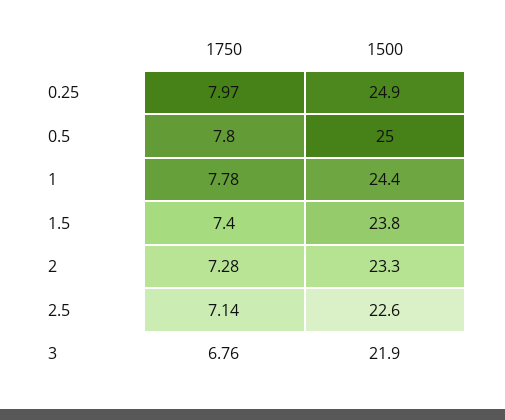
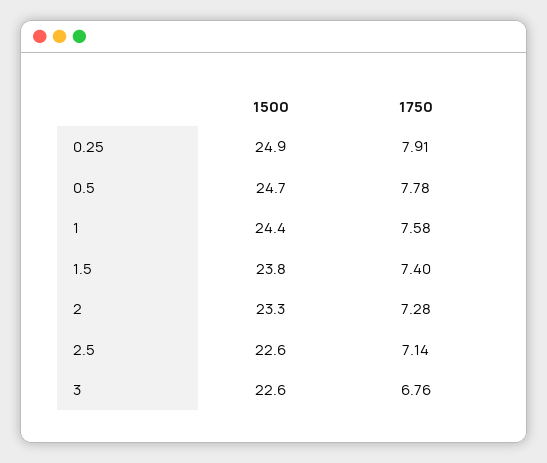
  {
    "1750": {
-     "0.25": 7.97,
+     "0.25": 7.91,
-     "0.5": 7.8,
+     "0.5": 7.78,
-     "1": 7.78,
+     "1": 7.58,
      "1.5": 7.4,
      "2": 7.28,
      "2.5": 7.14,
      "3": 6.76
    },
    "1500": {
      "0.25": 24.9,
-     "0.5": 25,
+     "0.5": 24.7,
      "1": 24.4,
      "1.5": 23.8,
      "2": 23.3,
      "2.5": 22.6,
-     "3": 21.9
+     "3": 22.6
    }
  }

